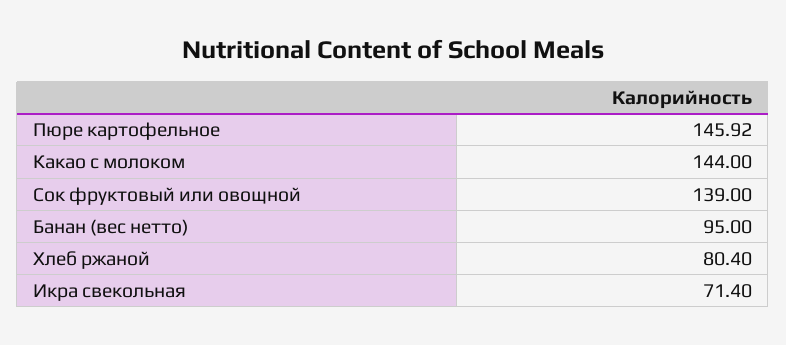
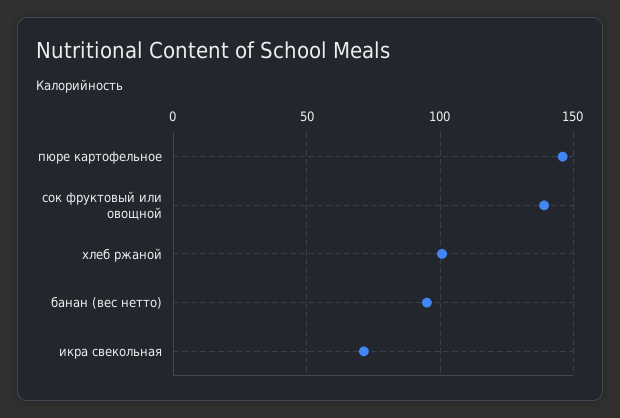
  {
    "Пюре картофельное": 145.92,
-   "Какао с молоком": 144,
    "Сок фруктовый или овощной": 139,
    "Банан (вес нетто)": 95,
-   "Хлеб ржаной": 80.4,
+   "Хлеб ржаной": 100,
    "Икра свекольная": 71.4
  }

